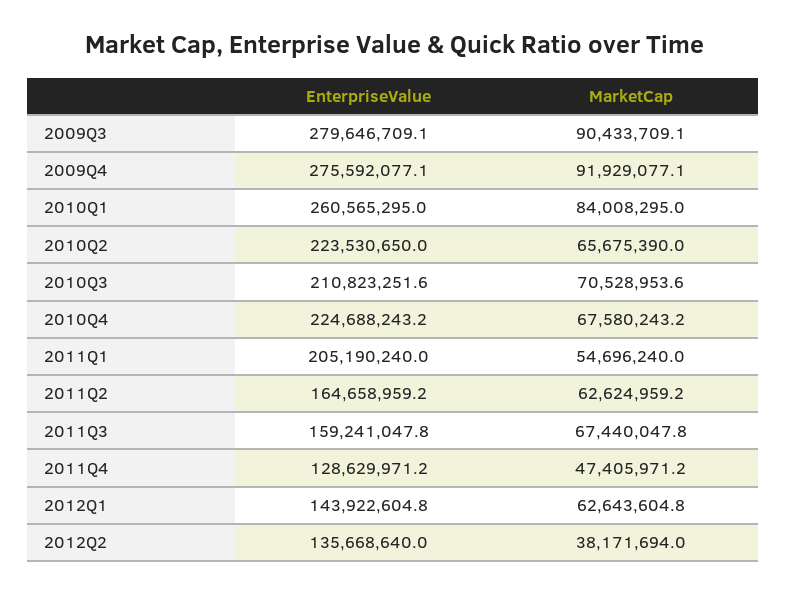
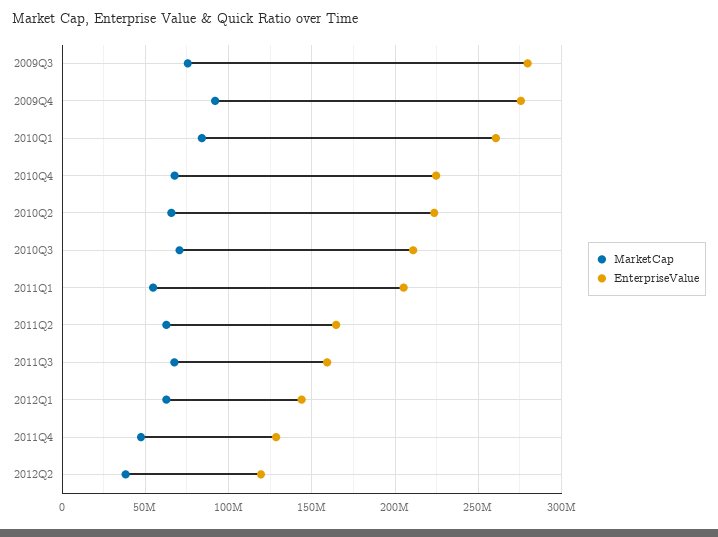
  {
    "EnterpriseValue": {
      "2009Q3": 279646709.1,
      "2009Q4": 275592077.1,
      "2010Q1": 260565295,
      "2010Q2": 223530650,
      "2010Q3": 210823251.6,
      "2010Q4": 224688243.2,
      "2011Q1": 205190240,
      "2011Q2": 164658959.2,
      "2011Q3": 159241047.8,
      "2011Q4": 128629971.2,
      "2012Q1": 143922604.8,
-     "2012Q2": 135668640
+     "2012Q2": 120000000
    },
    "MarketCap": {
-     "2009Q3": 90433709.1,
+     "2009Q3": 75000000,
      "2009Q4": 91929077.1,
      "2010Q1": 84008295,
      "2010Q2": 65675390,
      "2010Q3": 70528953.6,
      "2010Q4": 67580243.2,
      "2011Q1": 54696240,
      "2011Q2": 62624959.2,
      "2011Q3": 67440047.8,
      "2011Q4": 47405971.2,
      "2012Q1": 62643604.8,
      "2012Q2": 38171694
    }
  }

